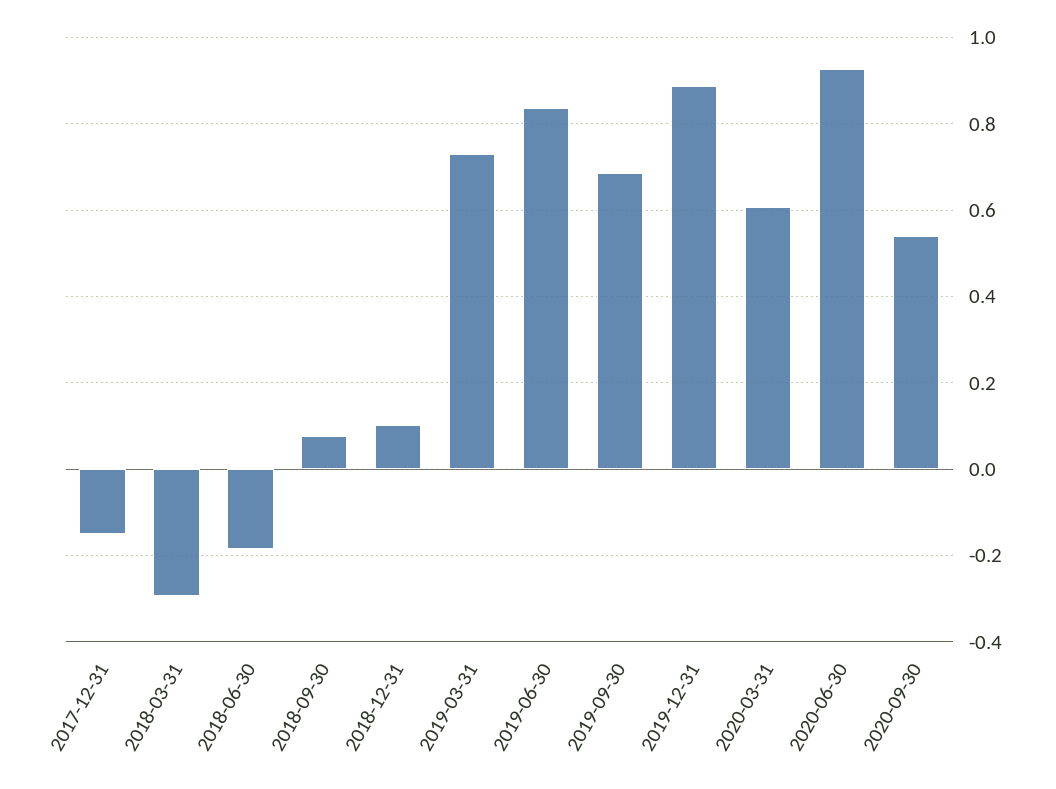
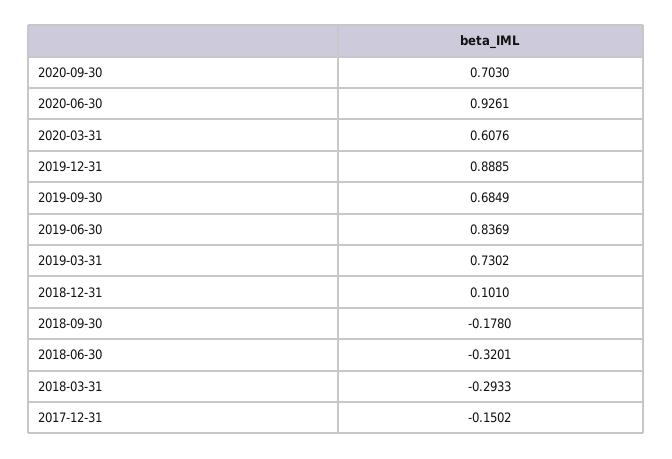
  {
    "2017-12-31": -0.1502,
    "2018-03-31": -0.2933,
-   "2018-06-30": -0.18,
+   "2018-06-30": -0.3201,
-   "2018-09-30": 0.08,
+   "2018-09-30": -0.178,
    "2018-12-31": 0.101,
    "2019-03-31": 0.7302,
    "2019-06-30": 0.8369,
    "2019-09-30": 0.6849,
    "2019-12-31": 0.8885,
    "2020-03-31": 0.6076,
    "2020-06-30": 0.9261,
-   "2020-09-30": 0.54
+   "2020-09-30": 0.703
  }

